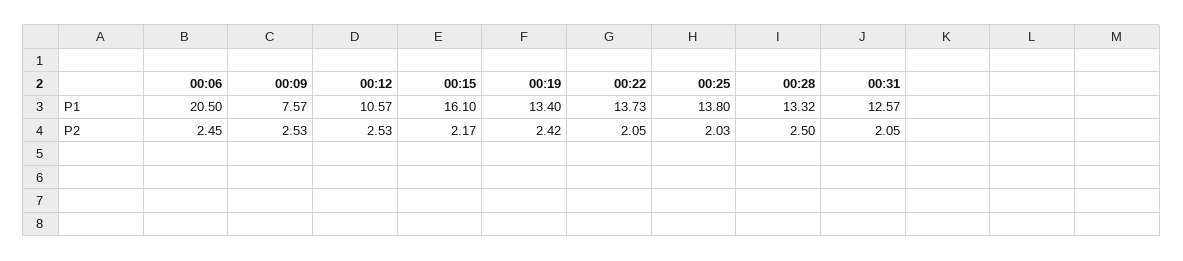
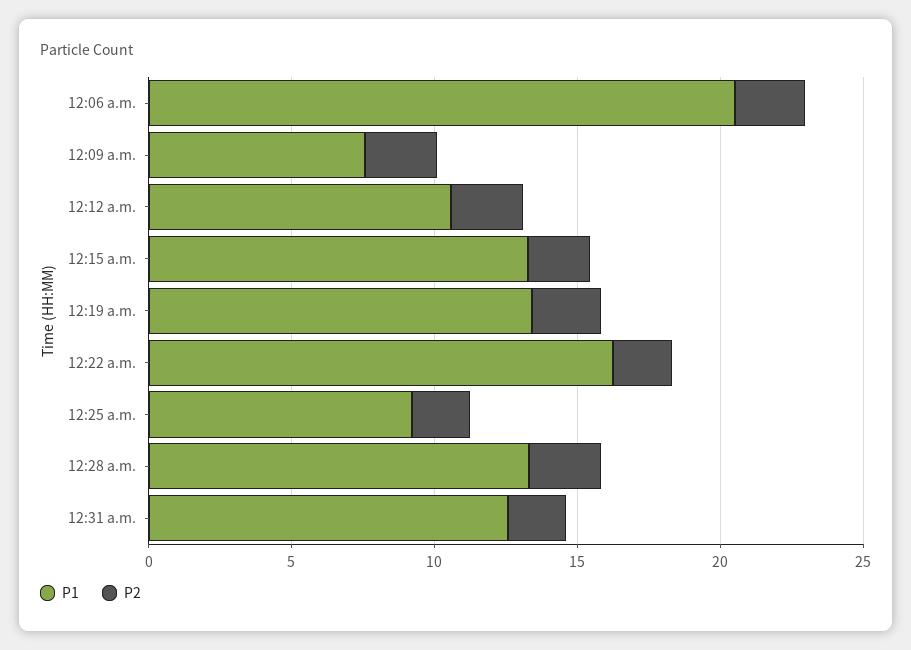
  {
    "P1": {
      "00:06": 20.5,
      "00:09": 7.57,
      "00:12": 10.57,
-     "00:15": 16.1,
+     "00:15": 13,
      "00:19": 13.4,
-     "00:22": 13.73,
+     "00:22": 16,
-     "00:25": 13.8,
+     "00:25": 9,
      "00:28": 13.32,
      "00:31": 12.57
    },
    "P2": {
      "00:06": 2.45,
      "00:09": 2.53,
      "00:12": 2.53,
      "00:15": 2.17,
      "00:19": 2.42,
      "00:22": 2.05,
      "00:25": 2.03,
      "00:28": 2.5,
      "00:31": 2.05
    }
  }

